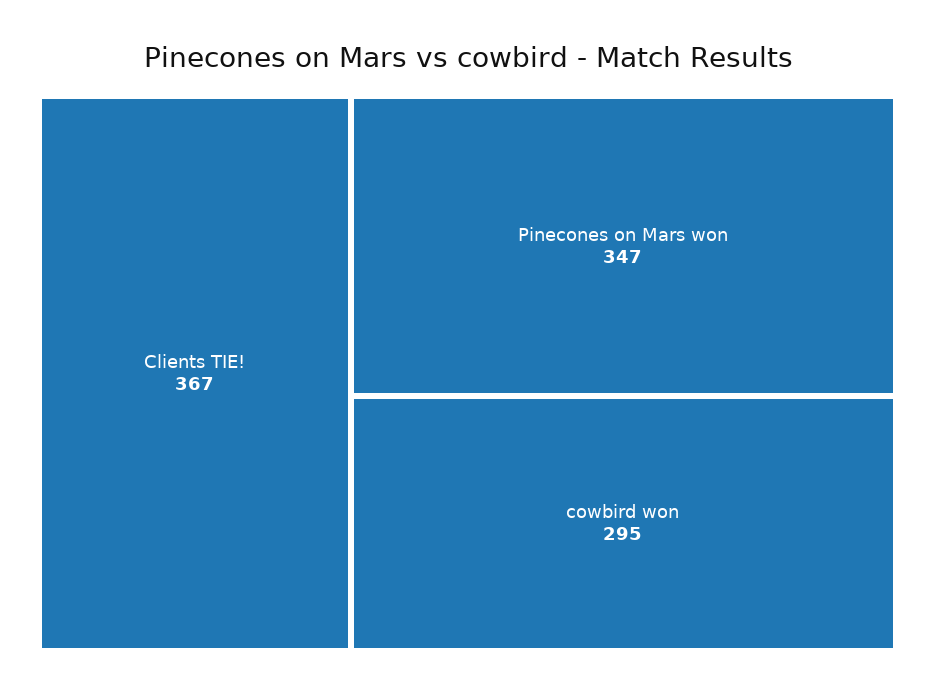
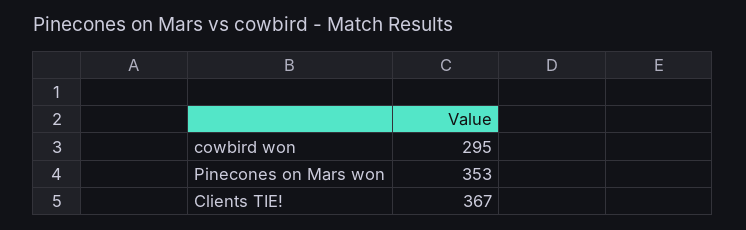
  {
    "Clients TIE!": 367,
-   "Pinecones on Mars won": 347,
+   "Pinecones on Mars won": 353,
    "cowbird won": 295
  }

